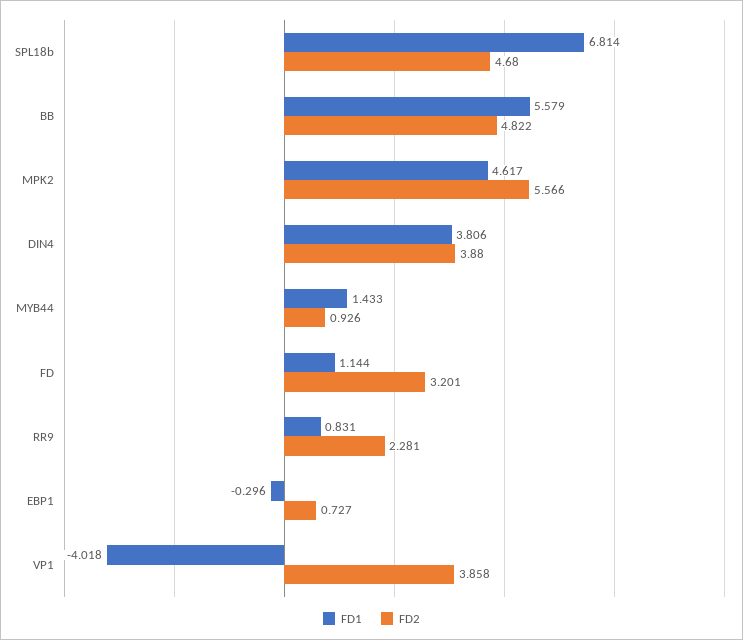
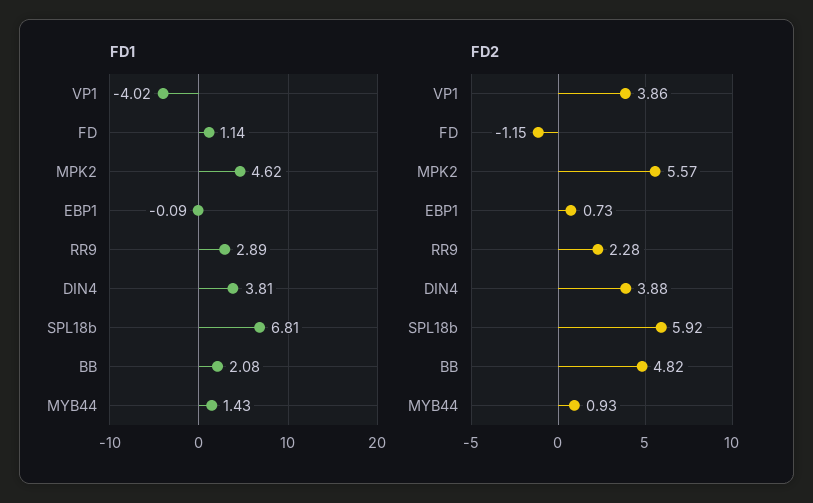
  {
    "FD1": {
      "SPL18b": 6.814,
-     "BB": 5.579,
+     "BB": 2.08,
      "MPK2": 4.617,
      "DIN4": 3.806,
      "MYB44": 1.433,
      "FD": 1.144,
-     "RR9": 0.831,
+     "RR9": 2.89,
-     "EBP1": -0.296,
+     "EBP1": -0.09,
      "VP1": -4.018
    },
    "FD2": {
-     "SPL18b": 4.68,
+     "SPL18b": 5.92,
      "BB": 4.822,
      "MPK2": 5.566,
      "DIN4": 3.88,
      "MYB44": 0.926,
-     "FD": 3.201,
+     "FD": -1.15,
      "RR9": 2.281,
      "EBP1": 0.727,
      "VP1": 3.858
    }
  }

